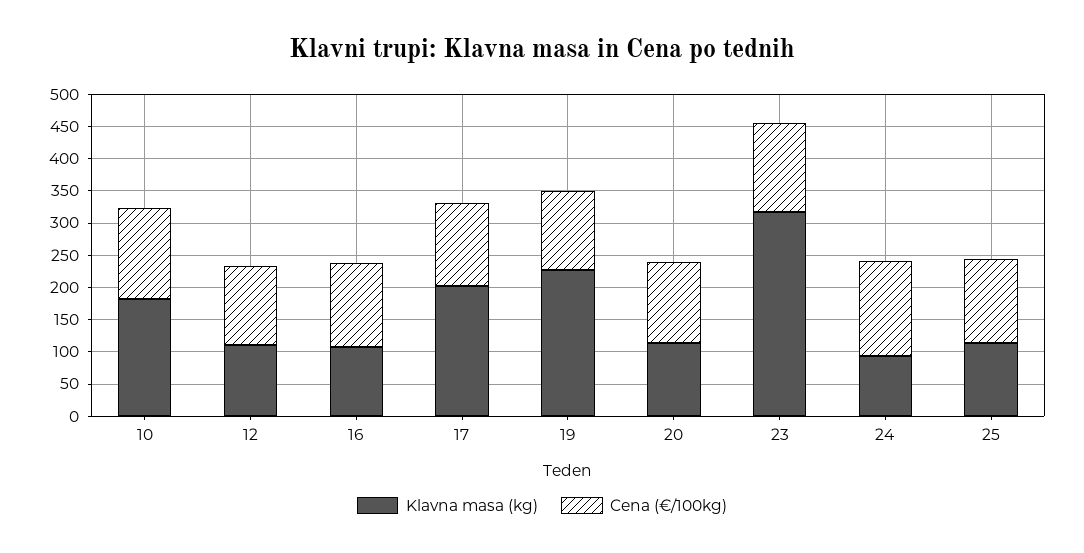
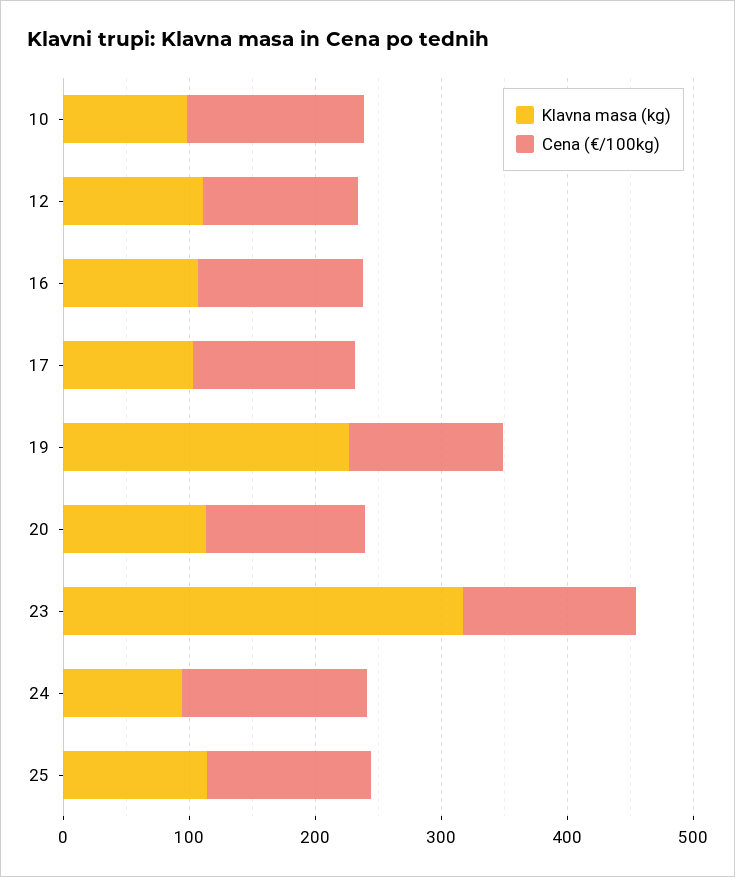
  {
    "Klavna masa (kg)": {
-     "10": 175,
+     "10": 100,
      "12": 120,
      "16": 100,
-     "17": 200,
+     "17": 100,
      "19": 220,
      "20": 120,
      "23": 320,
      "24": 100,
      "25": 120
    },
    "Cena (€/100kg)": {
      "10": 140,
      "12": 120,
      "16": 140,
      "17": 120,
      "19": 120,
      "20": 120,
      "23": 140,
      "24": 140,
      "25": 140
    }
  }

